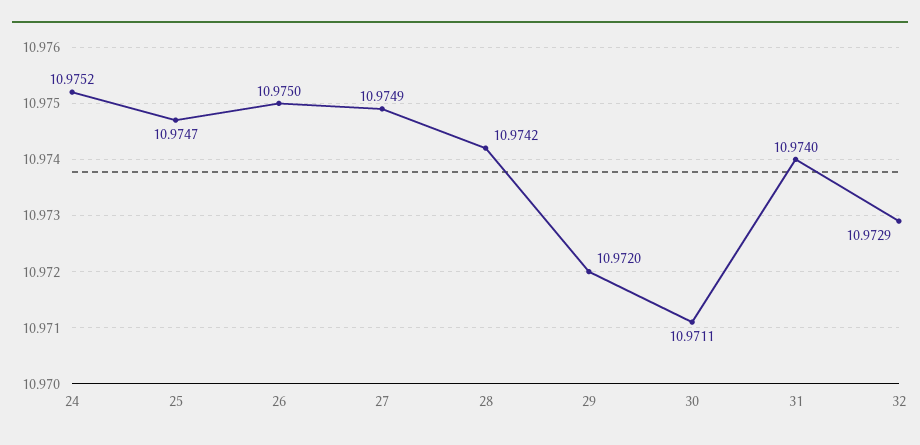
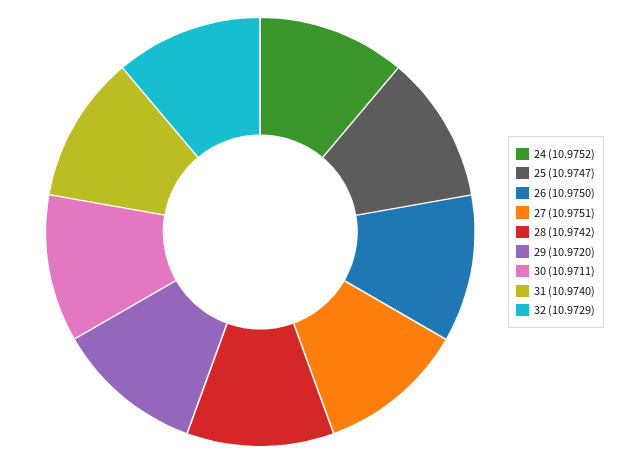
  {
    "24": 10.9752,
    "25": 10.9747,
    "26": 10.975,
-   "27": 10.9749,
+   "27": 10.9751,
    "28": 10.9742,
    "29": 10.972,
    "30": 10.9711,
    "31": 10.974,
    "32": 10.9729
  }

